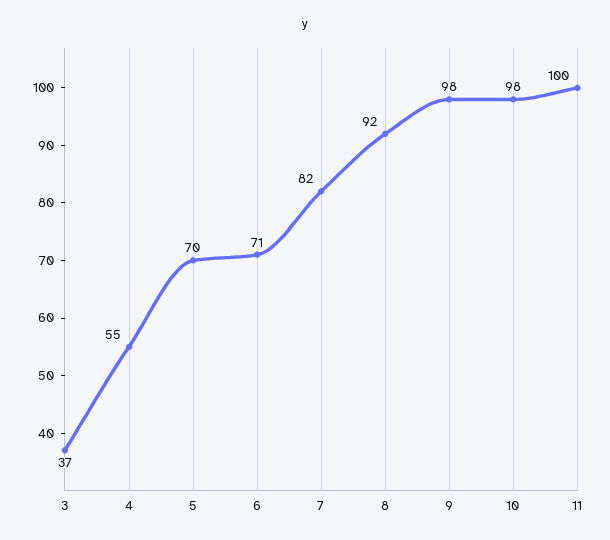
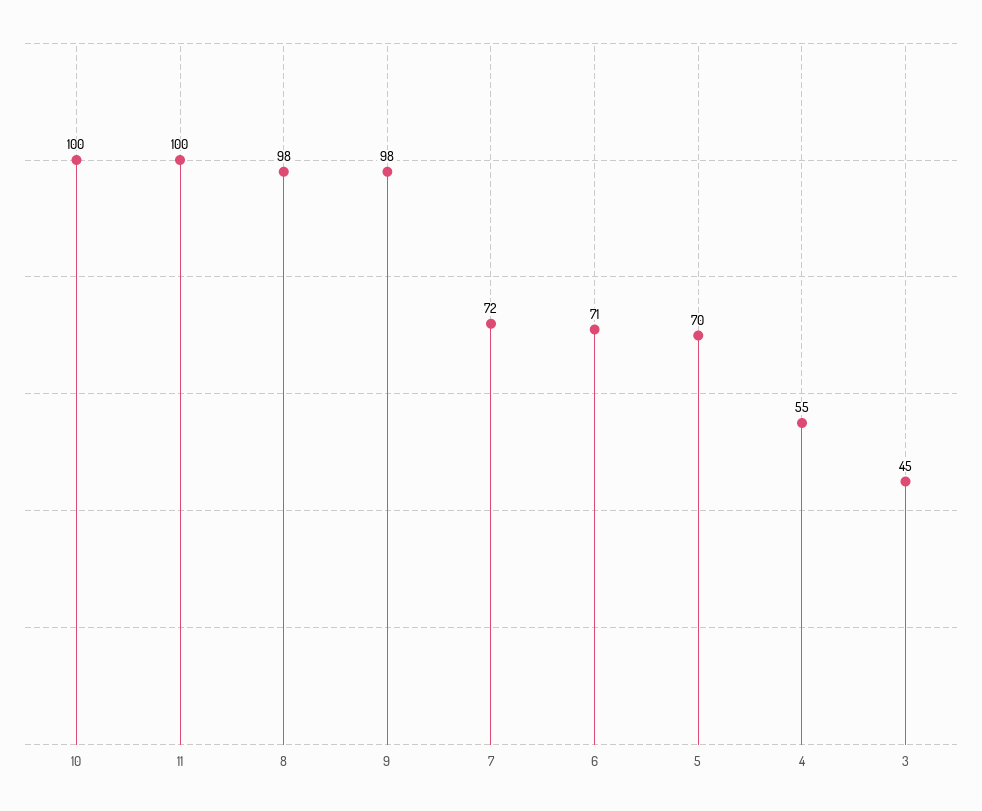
  {
-   "3": 37,
+   "3": 45,
    "4": 55,
    "5": 70,
    "6": 71,
-   "7": 82,
+   "7": 72,
-   "8": 92,
+   "8": 98,
    "9": 98,
-   "10": 98,
+   "10": 100,
    "11": 100
  }

